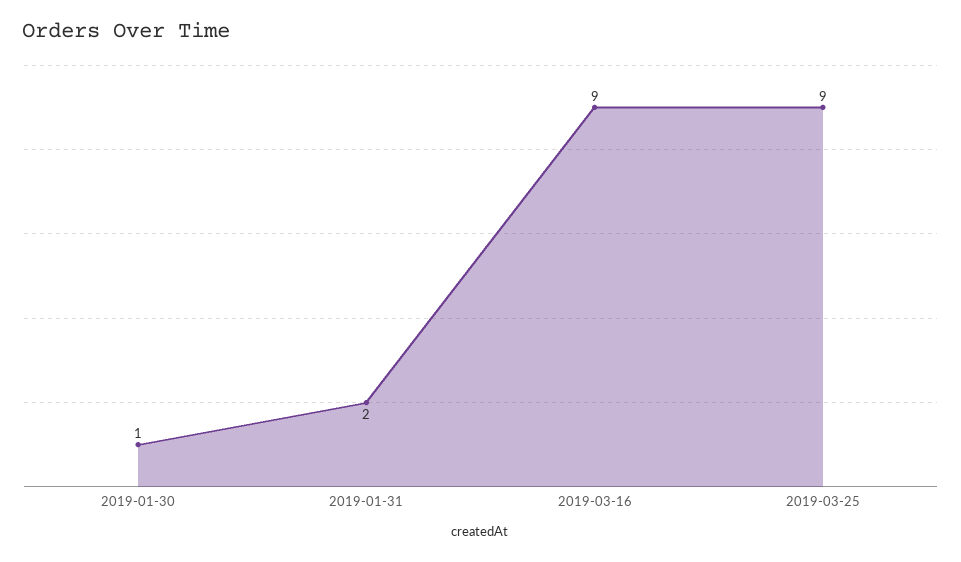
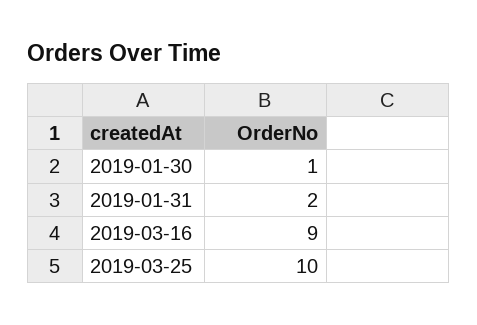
  {
    "2019-01-30": 1,
    "2019-01-31": 2,
    "2019-03-16": 9,
-   "2019-03-25": 9
+   "2019-03-25": 10
  }

